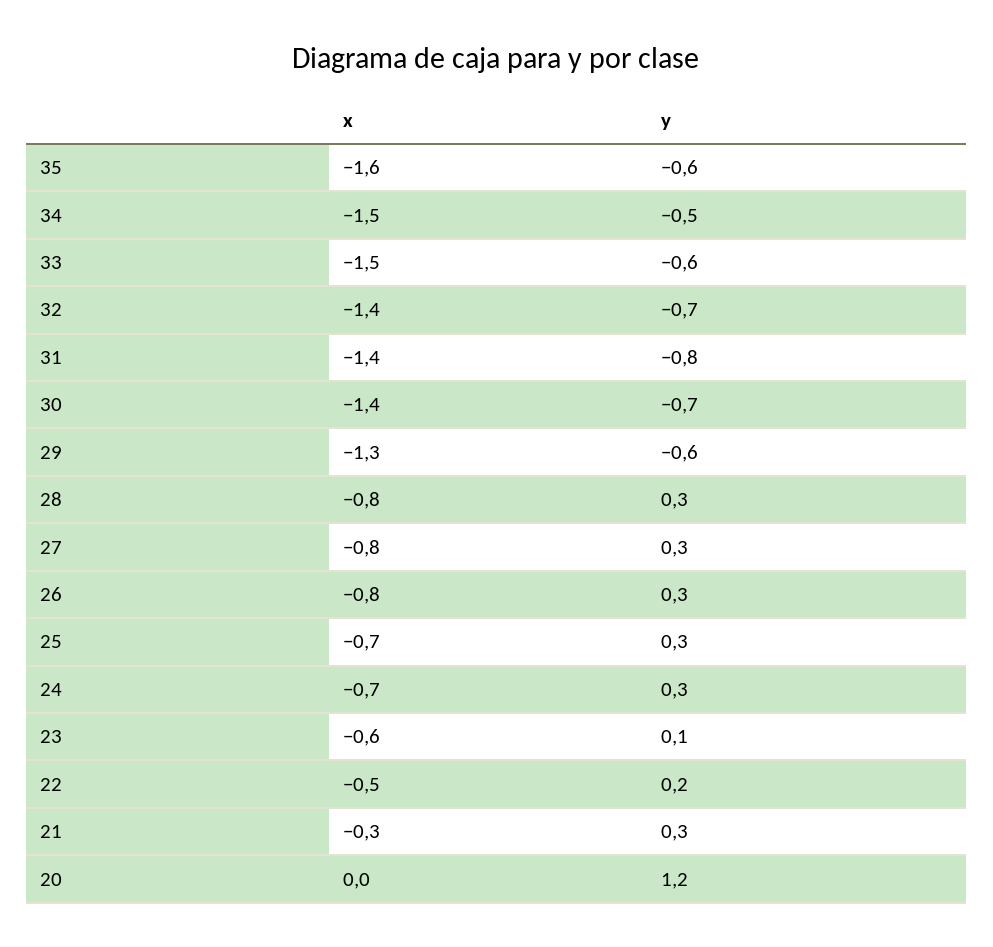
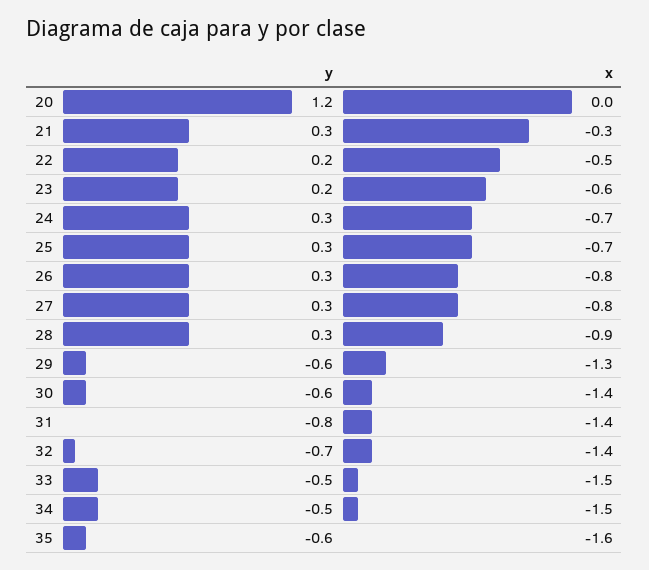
  {
    "x": {
      "35": -1.6,
      "34": -1.5,
      "33": -1.5,
      "32": -1.4,
      "31": -1.4,
      "30": -1.4,
      "29": -1.3,
-     "28": -0.8,
+     "28": -0.9,
      "27": -0.8,
      "26": -0.8,
      "25": -0.7,
      "24": -0.7,
      "23": -0.6,
      "22": -0.5,
      "21": -0.3,
      "20": 0
    },
    "y": {
      "35": -0.6,
      "34": -0.5,
-     "33": -0.6,
+     "33": -0.5,
      "32": -0.7,
      "31": -0.8,
-     "30": -0.7,
+     "30": -0.6,
      "29": -0.6,
      "28": 0.3,
      "27": 0.3,
      "26": 0.3,
      "25": 0.3,
      "24": 0.3,
-     "23": 0.1,
+     "23": 0.2,
      "22": 0.2,
      "21": 0.3,
      "20": 1.2
    }
  }

